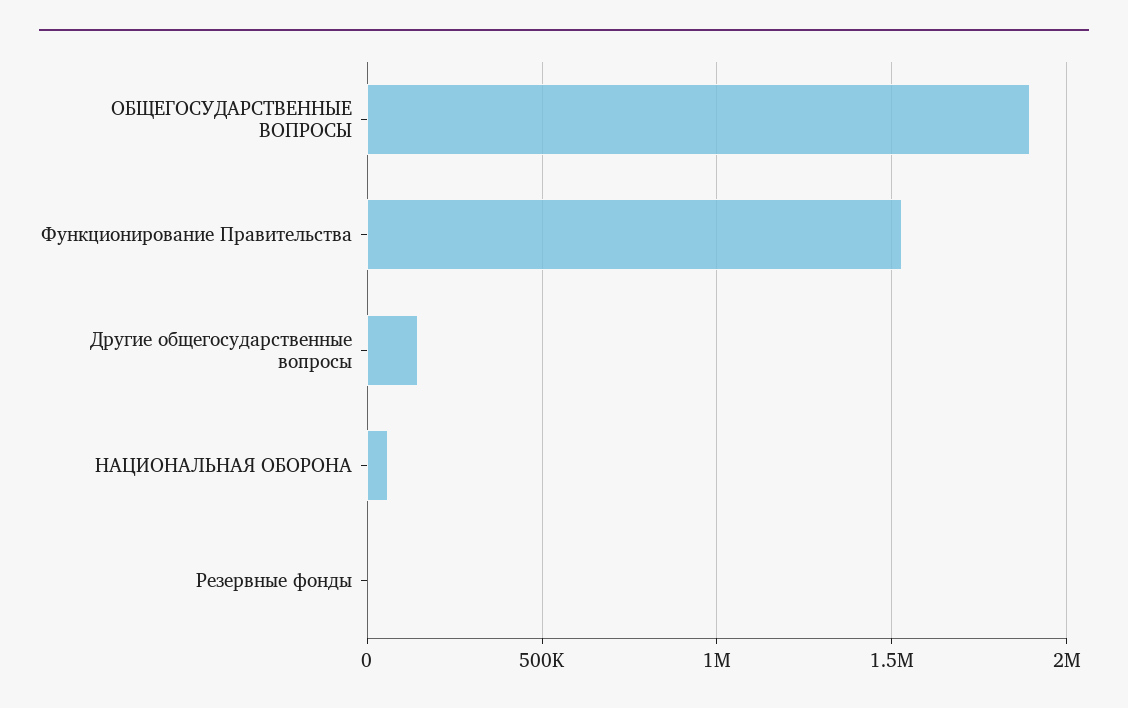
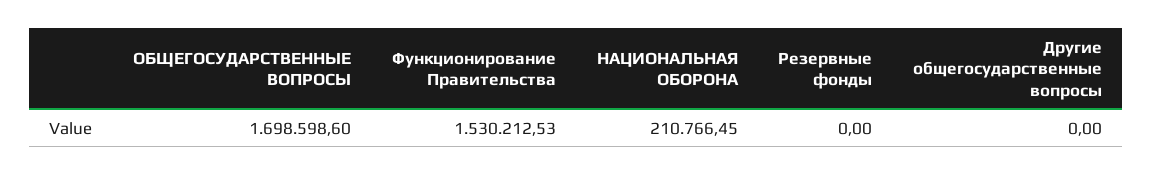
  {
-   "ОБЩЕГОСУДАРСТВЕННЫЕ ВОПРОСЫ": 1900000,
+   "ОБЩЕГОСУДАРСТВЕННЫЕ ВОПРОСЫ": 1698598.6,
    "Функционирование Правительства": 1530212.53,
-   "Другие общегосударственные вопросы": 150000,
+   "Другие общегосударственные вопросы": 0,
-   "НАЦИОНАЛЬНАЯ ОБОРОНА": 50000,
+   "НАЦИОНАЛЬНАЯ ОБОРОНА": 210766.45,
    "Резервные фонды": 0
  }

